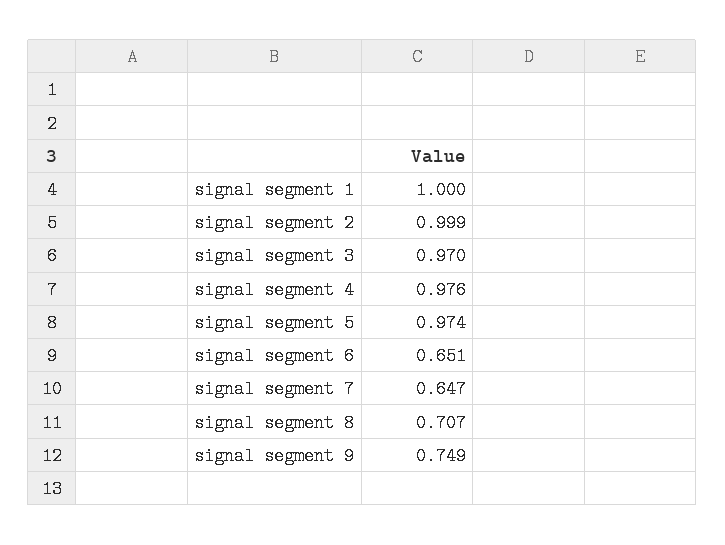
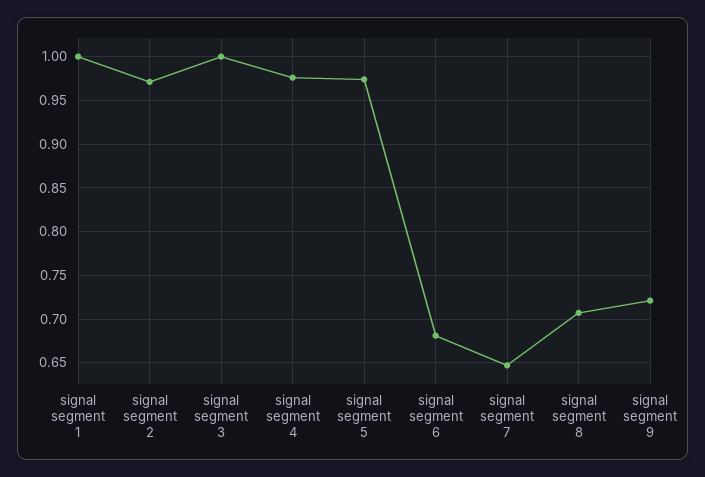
  {
    "signal segment 1": 1,
-   "signal segment 2": 0.999,
+   "signal segment 2": 0.97,
-   "signal segment 3": 0.97,
+   "signal segment 3": 1,
    "signal segment 4": 0.976,
    "signal segment 5": 0.974,
-   "signal segment 6": 0.651,
+   "signal segment 6": 0.68,
    "signal segment 7": 0.647,
    "signal segment 8": 0.707,
-   "signal segment 9": 0.749
+   "signal segment 9": 0.72
  }

